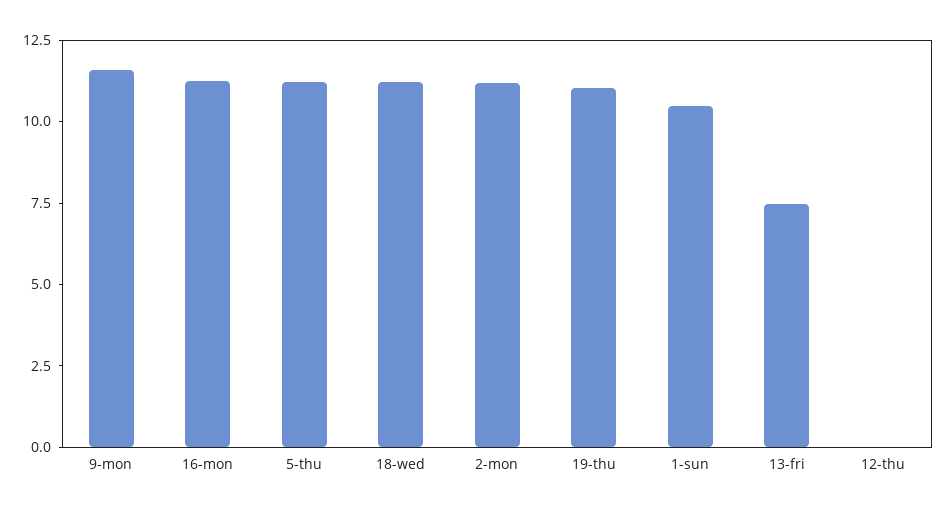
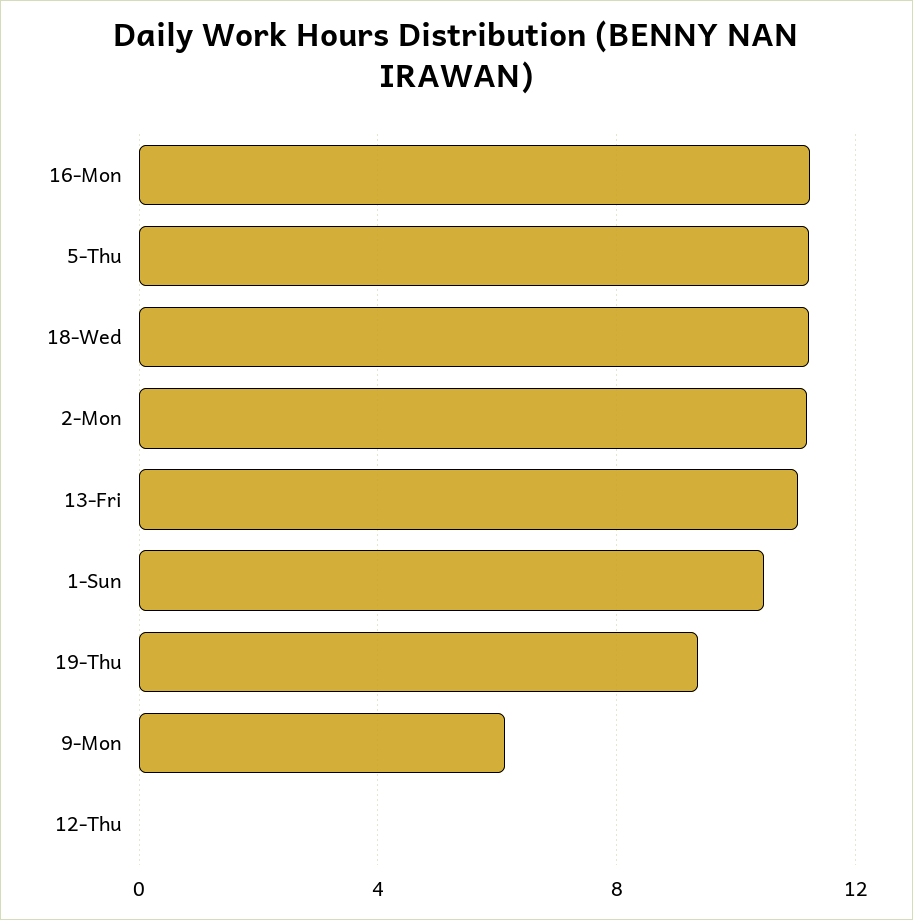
  {
-   "9-mon": 11.5,
+   "9-mon": 6,
    "16-mon": 11,
    "5-thu": 11,
    "18-wed": 11,
    "2-mon": 11,
-   "19-thu": 11,
+   "19-thu": 9.5,
    "1-sun": 10.5,
-   "13-fri": 7.5,
+   "13-fri": 11,
    "12-thu": 0
  }

